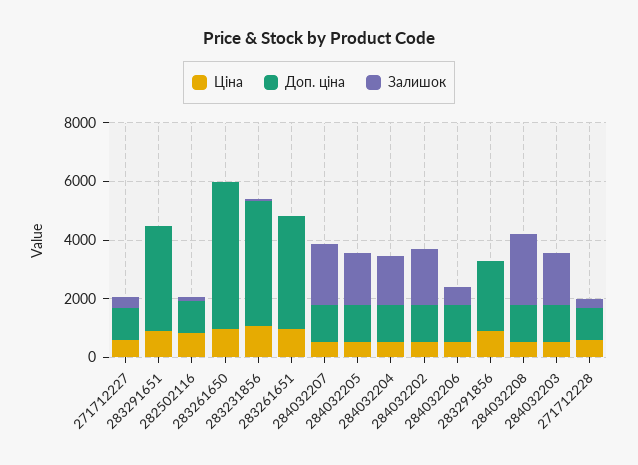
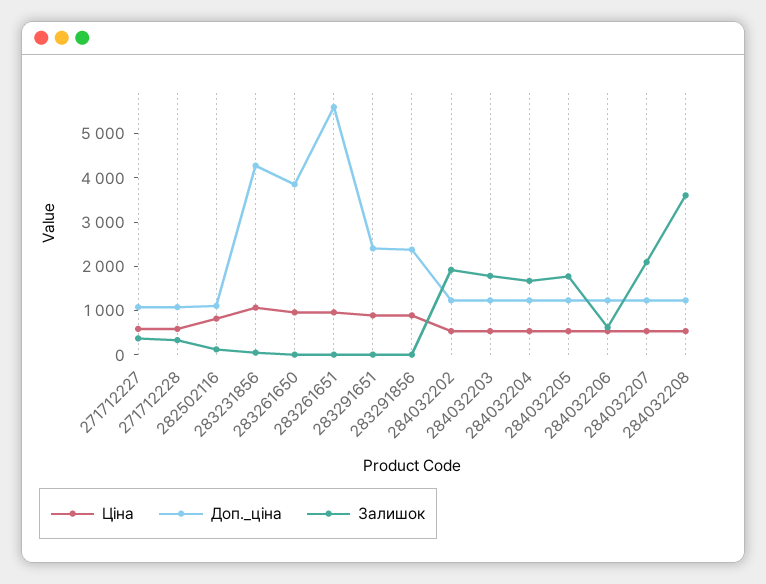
  {
    "Ціна": {
      "271712227": 600,
      "283291651": 800,
      "282502116": 800,
      "283261650": 1000,
      "283231856": 1000,
      "283261651": 1000,
      "284032207": 600,
      "284032205": 600,
      "284032204": 600,
      "284032202": 600,
      "284032206": 600,
      "283291856": 800,
      "284032208": 600,
      "284032203": 600,
      "271712228": 600
    },
    "Доп. ціна": {
      "271712227": 1000,
-     "283291651": 3500,
+     "283291651": 2400,
      "282502116": 1200,
-     "283261650": 5000,
+     "283261650": 3800,
      "283231856": 4200,
-     "283261651": 4000,
+     "283261651": 5600,
      "284032207": 1200,
      "284032205": 1200,
      "284032204": 1200,
      "284032202": 1200,
      "284032206": 1200,
      "283291856": 2400,
      "284032208": 1200,
      "284032203": 1200,
      "271712228": 1000
    },
    "Залишок": {
      "271712227": 400,
      "283291651": 0,
      "282502116": 200,
      "283261650": 0,
      "283231856": 0,
      "283261651": 0,
      "284032207": 2000,
      "284032205": 1800,
      "284032204": 1600,
      "284032202": 2000,
      "284032206": 600,
      "283291856": 0,
-     "284032208": 2500,
+     "284032208": 3600,
      "284032203": 1800,
      "271712228": 400
    }
  }

